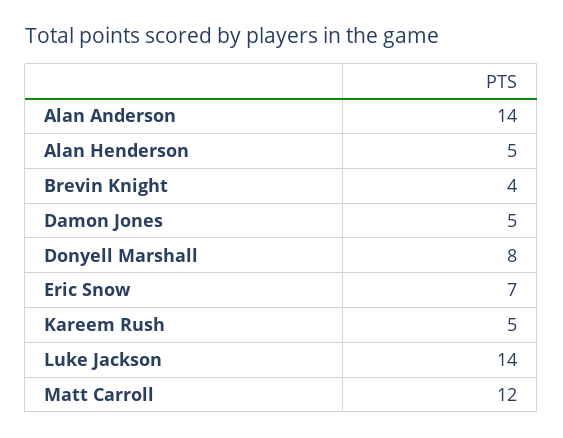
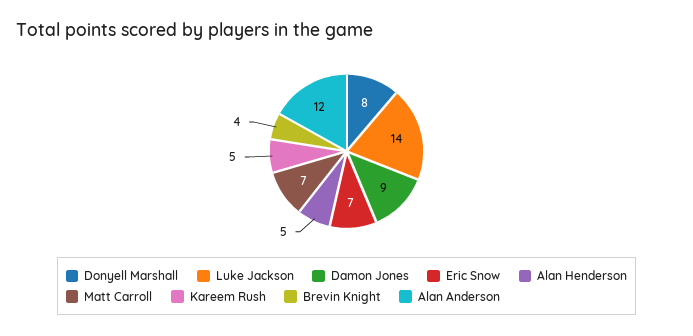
  {
-   "Alan Anderson": 14,
+   "Alan Anderson": 12,
    "Alan Henderson": 5,
    "Brevin Knight": 4,
-   "Damon Jones": 5,
+   "Damon Jones": 9,
    "Donyell Marshall": 8,
    "Eric Snow": 7,
    "Kareem Rush": 5,
    "Luke Jackson": 14,
-   "Matt Carroll": 12
+   "Matt Carroll": 7
  }

